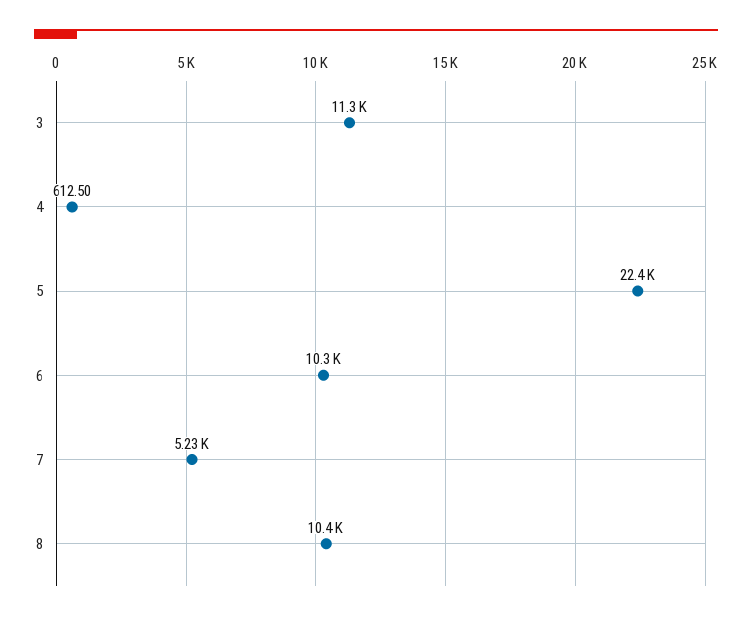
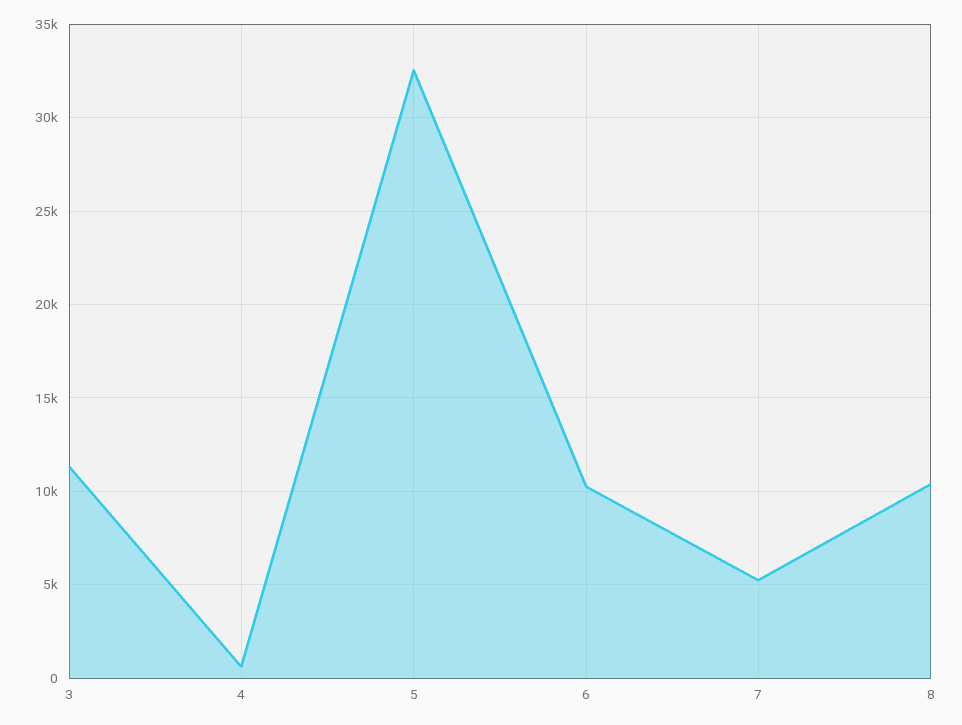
  {
    "3": 11300,
    "4": 612.5,
-   "5": 22400,
+   "5": 32500,
    "6": 10300,
    "7": 5230,
    "8": 10400
  }

